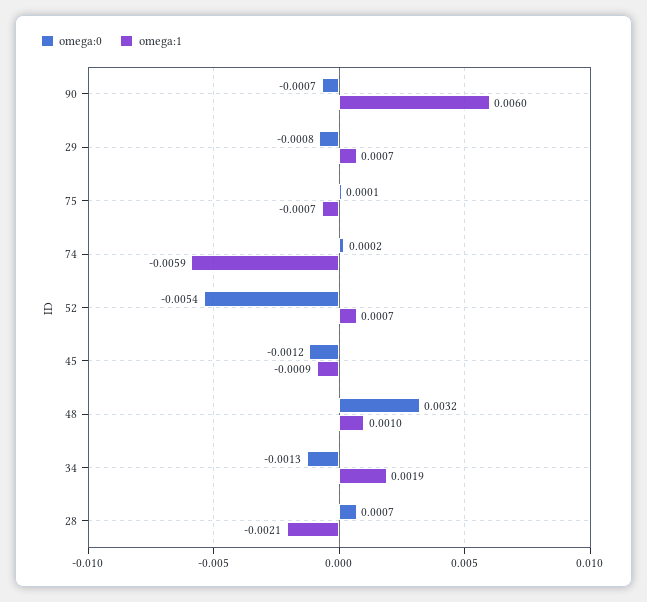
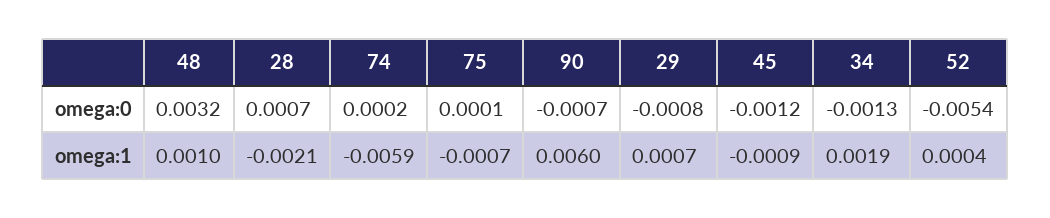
  {
    "omega:0": {
      "90": -0.0007,
      "29": -0.0008,
      "75": 0.0001,
      "74": 0.0002,
      "52": -0.0054,
      "45": -0.0012,
      "48": 0.0032,
      "34": -0.0013,
      "28": 0.0007
    },
    "omega:1": {
      "90": 0.006,
      "29": 0.0007,
      "75": -0.0007,
      "74": -0.0059,
-     "52": 0.0007,
+     "52": 0.0004,
      "45": -0.0009,
      "48": 0.001,
      "34": 0.0019,
      "28": -0.0021
    }
  }

